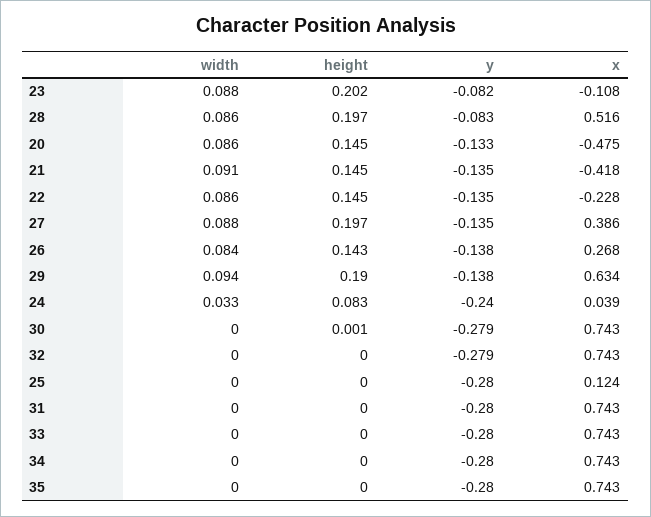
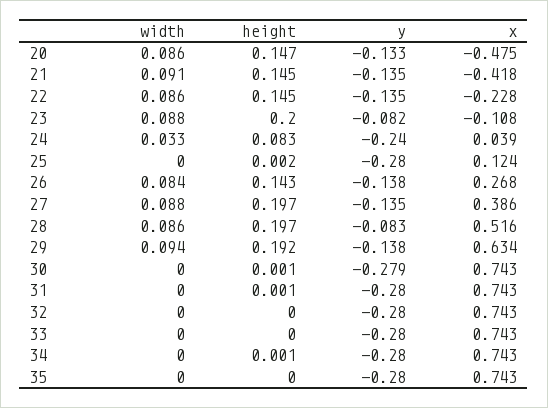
  {
    "width": {
      "23": 0.088,
      "28": 0.086,
      "20": 0.086,
      "21": 0.091,
      "22": 0.086,
      "27": 0.088,
      "26": 0.084,
      "29": 0.094,
      "24": 0.033,
      "30": 0,
      "32": 0,
      "25": 0,
      "31": 0,
      "33": 0,
      "34": 0,
      "35": 0
    },
    "height": {
-     "23": 0.202,
+     "23": 0.2,
      "28": 0.197,
-     "20": 0.145,
+     "20": 0.147,
      "21": 0.145,
      "22": 0.145,
      "27": 0.197,
      "26": 0.143,
-     "29": 0.19,
+     "29": 0.192,
      "24": 0.083,
      "30": 0.001,
      "32": 0,
-     "25": 0,
+     "25": 0.002,
-     "31": 0,
+     "31": 0.001,
      "33": 0,
-     "34": 0,
+     "34": 0.001,
      "35": 0
    },
    "y": {
      "23": -0.082,
      "28": -0.083,
      "20": -0.133,
      "21": -0.135,
      "22": -0.135,
      "27": -0.135,
      "26": -0.138,
      "29": -0.138,
      "24": -0.24,
      "30": -0.279,
-     "32": -0.279,
+     "32": -0.28,
      "25": -0.28,
      "31": -0.28,
      "33": -0.28,
      "34": -0.28,
      "35": -0.28
    },
    "x": {
      "23": -0.108,
      "28": 0.516,
      "20": -0.475,
      "21": -0.418,
      "22": -0.228,
      "27": 0.386,
      "26": 0.268,
      "29": 0.634,
      "24": 0.039,
      "30": 0.743,
      "32": 0.743,
      "25": 0.124,
      "31": 0.743,
      "33": 0.743,
      "34": 0.743,
      "35": 0.743
    }
  }

